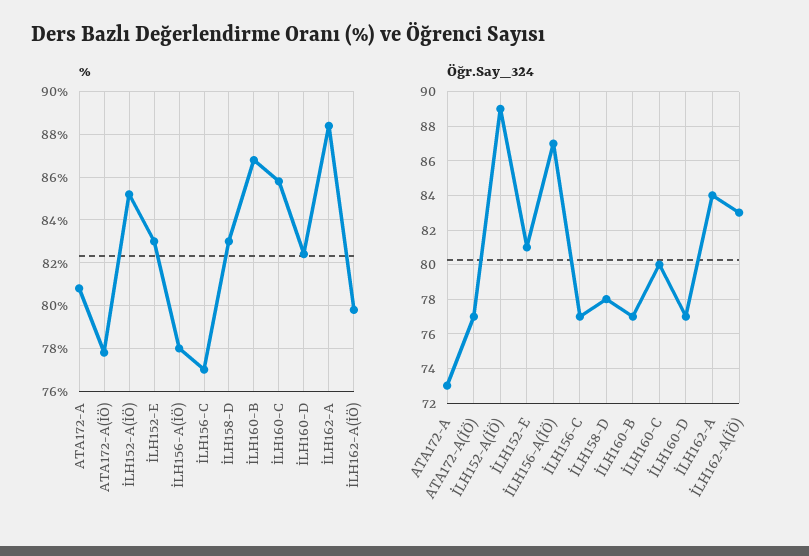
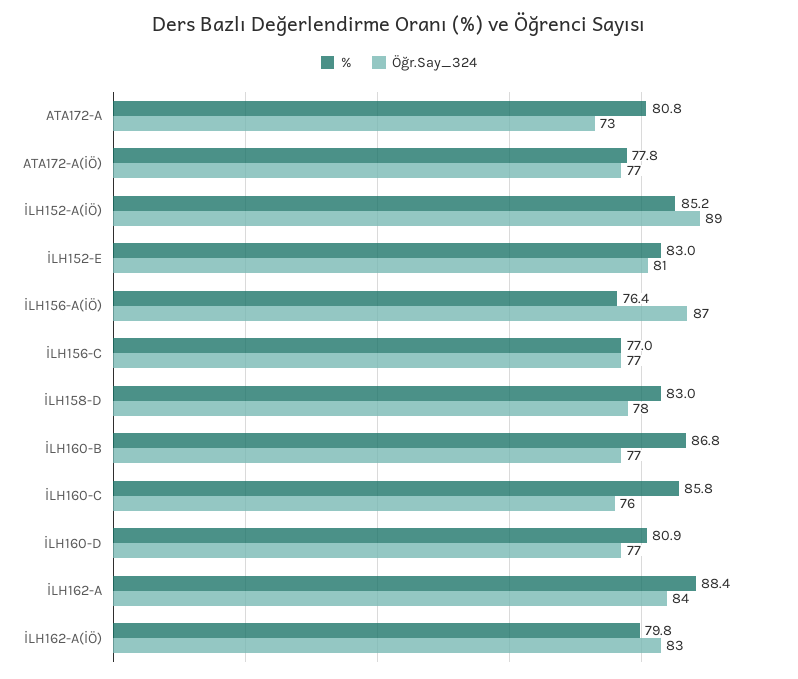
  {
    "%": {
      "ATA172-A": 80.8,
      "ATA172-A(İÖ)": 77.8,
      "İLH152-A(İÖ)": 85.2,
      "İLH152-E": 83,
-     "İLH156-A(İÖ)": 78,
+     "İLH156-A(İÖ)": 76.4,
      "İLH156-C": 77,
      "İLH158-D": 83,
      "İLH160-B": 86.8,
      "İLH160-C": 85.8,
-     "İLH160-D": 82.5,
+     "İLH160-D": 80.9,
      "İLH162-A": 88.4,
      "İLH162-A(İÖ)": 79.8
    },
    "Öğr.Say_324": {
      "ATA172-A": 73,
      "ATA172-A(İÖ)": 77,
      "İLH152-A(İÖ)": 89,
      "İLH152-E": 81,
      "İLH156-A(İÖ)": 87,
      "İLH156-C": 77,
      "İLH158-D": 78,
      "İLH160-B": 77,
-     "İLH160-C": 80,
+     "İLH160-C": 76,
      "İLH160-D": 77,
      "İLH162-A": 84,
      "İLH162-A(İÖ)": 83
    }
  }

